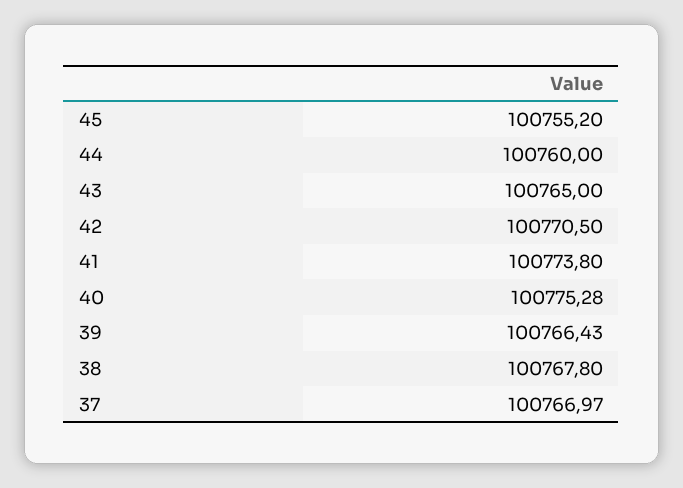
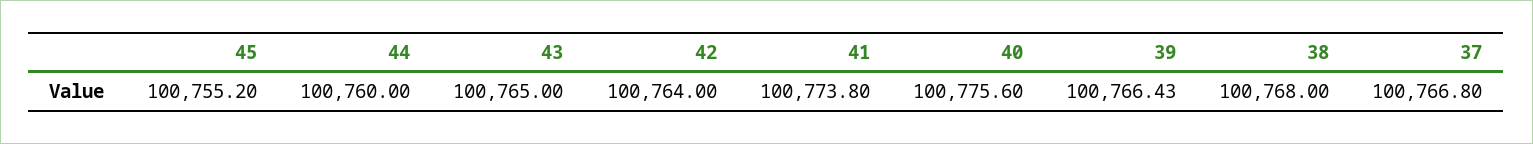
  {
    "45": 100755.2,
    "44": 100760,
    "43": 100765,
-   "42": 100770.5,
+   "42": 100764,
    "41": 100773.8,
-   "40": 100775.28,
+   "40": 100775.6,
    "39": 100766.43,
-   "38": 100767.8,
+   "38": 100768,
-   "37": 100766.97
+   "37": 100766.8
  }

